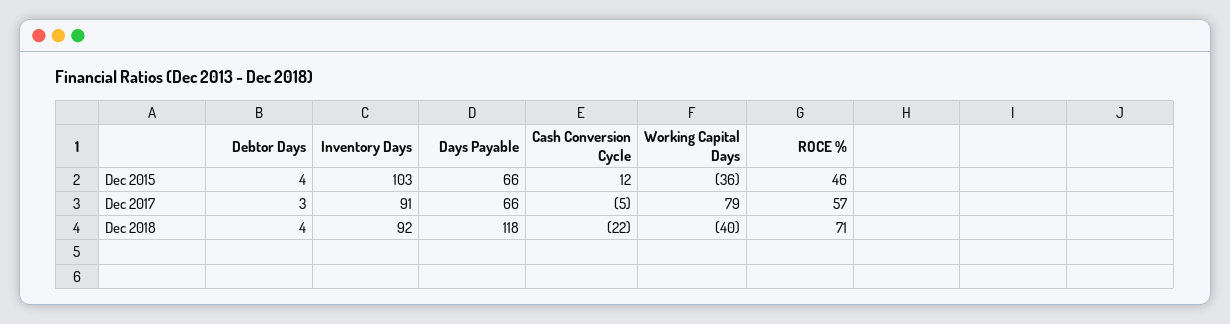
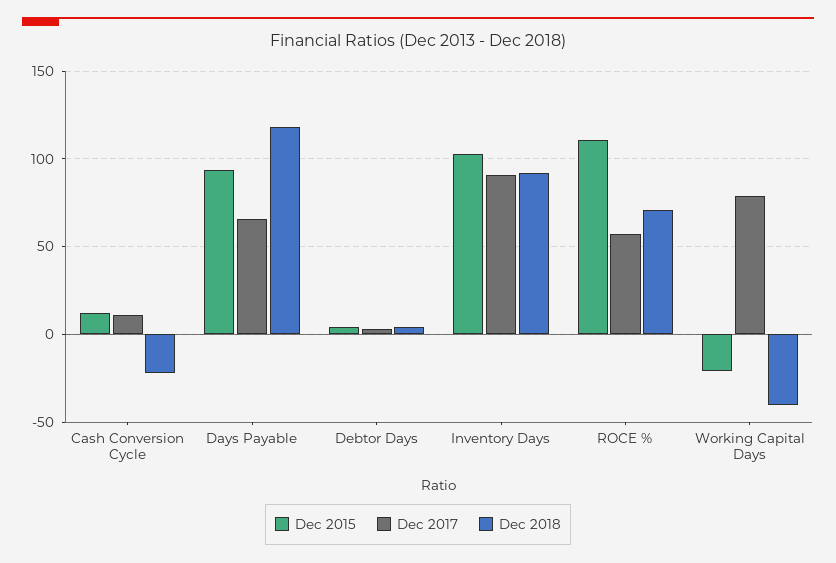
  {
    "Dec 2015": {
      "Debtor Days": 4,
      "Inventory Days": 103,
-     "Days Payable": 66,
+     "Days Payable": 95,
      "Cash Conversion Cycle": 12,
-     "Working Capital Days": -36,
+     "Working Capital Days": -20,
-     "ROCE %": 46
+     "ROCE %": 110
    },
    "Dec 2017": {
      "Debtor Days": 3,
      "Inventory Days": 91,
      "Days Payable": 66,
-     "Cash Conversion Cycle": -5,
+     "Cash Conversion Cycle": 10,
      "Working Capital Days": 79,
      "ROCE %": 57
    },
    "Dec 2018": {
      "Debtor Days": 4,
      "Inventory Days": 92,
      "Days Payable": 118,
      "Cash Conversion Cycle": -22,
      "Working Capital Days": -40,
      "ROCE %": 71
    }
  }

